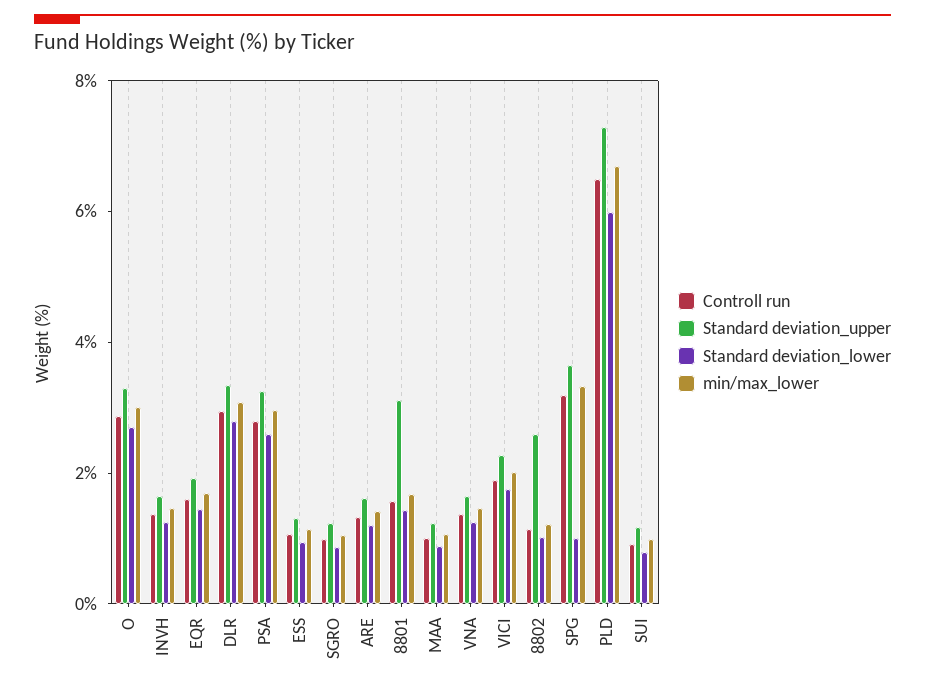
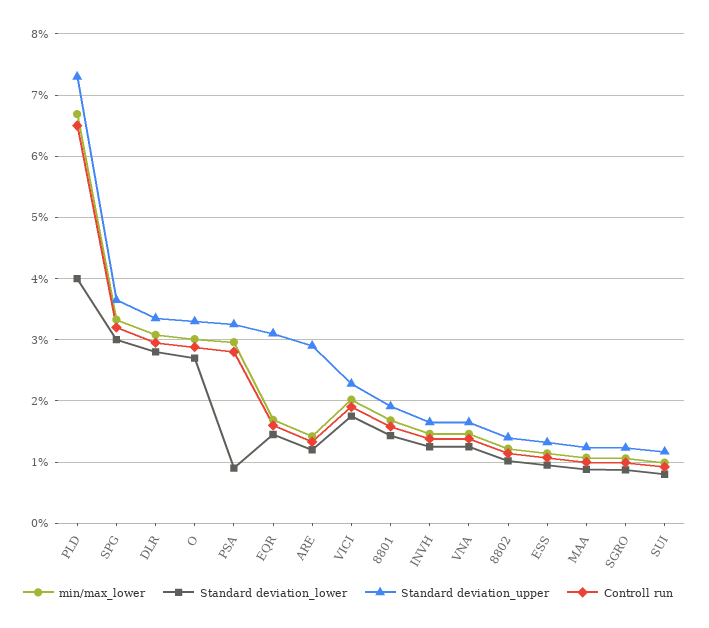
  {
    "Controll run": {
      "O": 2.9,
      "INVH": 1.4,
      "EQR": 1.6,
      "DLR": 3,
      "PSA": 2.8,
      "ESS": 1.1,
      "SGRO": 1,
      "ARE": 1.3,
      "8801": 1.6,
      "MAA": 1,
      "VNA": 1.4,
      "VICI": 1.9,
      "8802": 1.1,
      "SPG": 3.2,
      "PLD": 6.5,
      "SUI": 0.9
    },
    "Standard deviation_upper": {
      "O": 3.3,
      "INVH": 1.7,
-     "EQR": 2,
+     "EQR": 3.1,
      "DLR": 3.4,
      "PSA": 3.3,
      "ESS": 1.3,
      "SGRO": 1.2,
-     "ARE": 1.5,
+     "ARE": 2.9,
-     "8801": 3,
+     "8801": 1.9,
      "MAA": 1.2,
      "VNA": 1.7,
      "VICI": 2.3,
-     "8802": 2.5,
+     "8802": 1.4,
      "SPG": 3.7,
      "PLD": 7.3,
      "SUI": 1.2
    },
    "Standard deviation_lower": {
      "O": 2.7,
      "INVH": 1.3,
      "EQR": 1.5,
      "DLR": 2.8,
-     "PSA": 2.5,
+     "PSA": 0.9,
      "ESS": 1,
      "SGRO": 0.9,
      "ARE": 1.2,
      "8801": 1.4,
      "MAA": 0.9,
      "VNA": 1.3,
      "VICI": 1.8,
      "8802": 1,
-     "SPG": 1,
+     "SPG": 3,
-     "PLD": 6,
+     "PLD": 4,
      "SUI": 0.8
    },
    "min/max_lower": {
      "O": 3,
      "INVH": 1.5,
      "EQR": 1.7,
      "DLR": 3.1,
      "PSA": 3,
      "ESS": 1.1,
      "SGRO": 1.1,
      "ARE": 1.4,
      "8801": 1.7,
      "MAA": 1.1,
      "VNA": 1.5,
      "VICI": 2,
      "8802": 1.2,
      "SPG": 3.3,
      "PLD": 6.7,
      "SUI": 1
    }
  }

